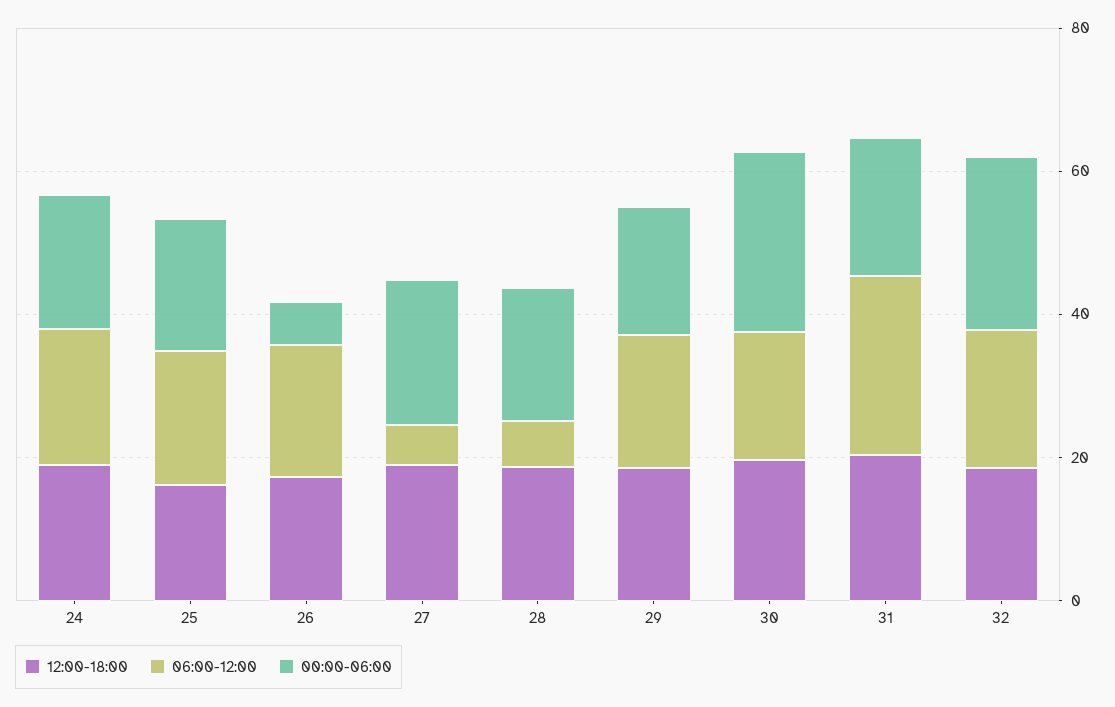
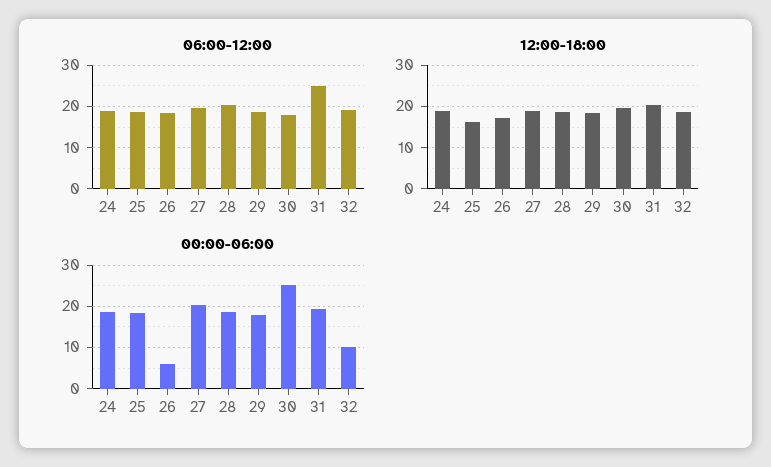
  {
    "12:00-18:00": {
      "24": 20,
      "25": 16,
      "26": 18,
      "27": 20,
      "28": 18,
      "29": 18,
      "30": 20,
      "31": 20,
      "32": 18
    },
    "06:00-12:00": {
      "24": 20,
      "25": 18,
      "26": 18,
-     "27": 5,
+     "27": 20,
-     "28": 5,
+     "28": 20,
      "29": 18,
      "30": 18,
      "31": 26,
      "32": 20
    },
    "00:00-06:00": {
      "24": 18,
      "25": 18,
      "26": 6,
      "27": 20,
      "28": 18,
      "29": 18,
      "30": 26,
      "31": 20,
-     "32": 25
+     "32": 10
    }
  }

